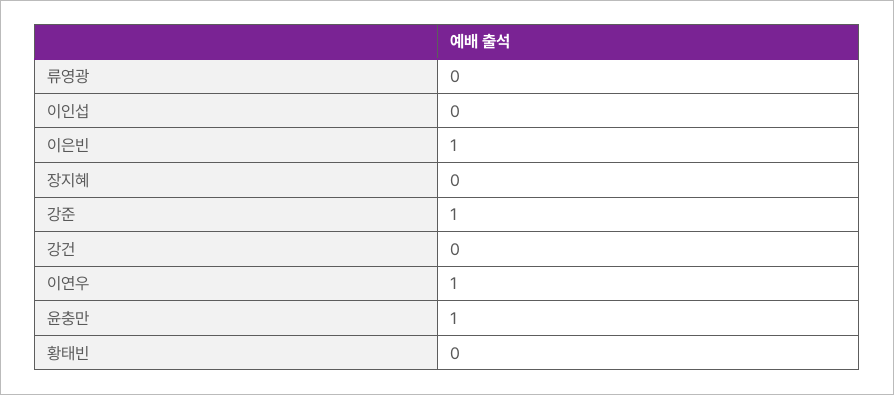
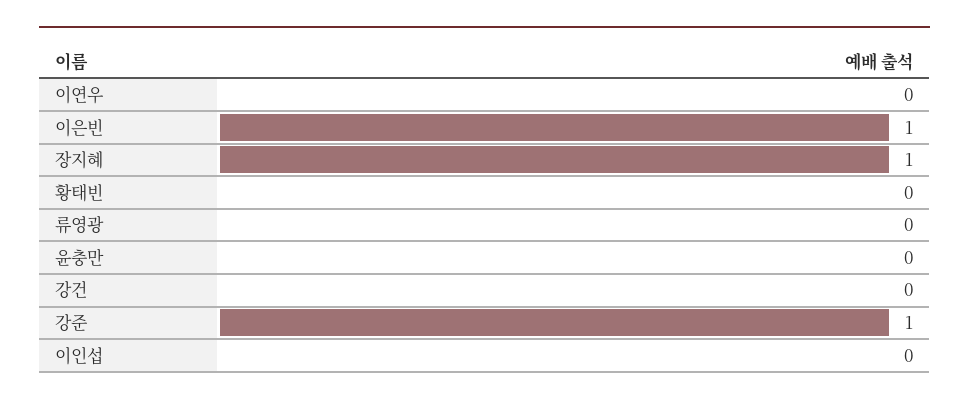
  {
    "류영광": 0,
    "이인섭": 0,
    "이은빈": 1,
-   "장지혜": 0,
+   "장지혜": 1,
    "강준": 1,
    "강건": 0,
-   "이연우": 1,
+   "이연우": 0,
-   "윤충만": 1,
+   "윤충만": 0,
    "황태빈": 0
  }

